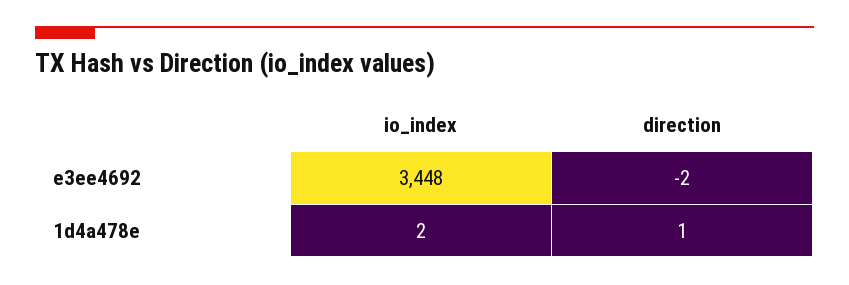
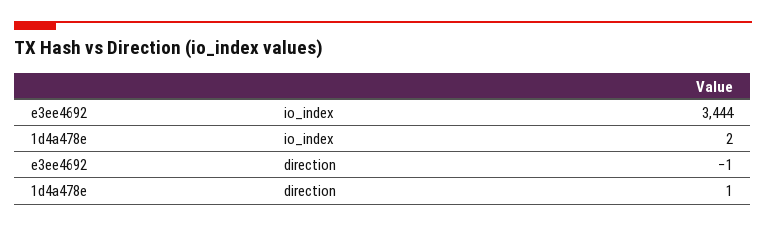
  {
    "io_index": {
-     "e3ee4692": 3448,
+     "e3ee4692": 3444,
      "1d4a478e": 2
    },
    "direction": {
-     "e3ee4692": -2,
+     "e3ee4692": -1,
      "1d4a478e": 1
    }
  }

